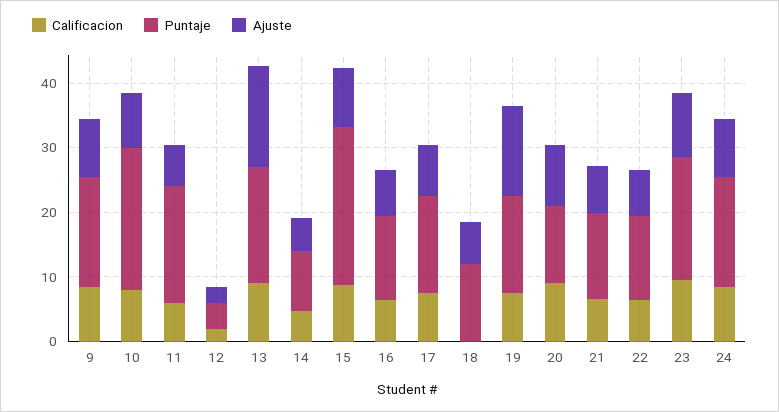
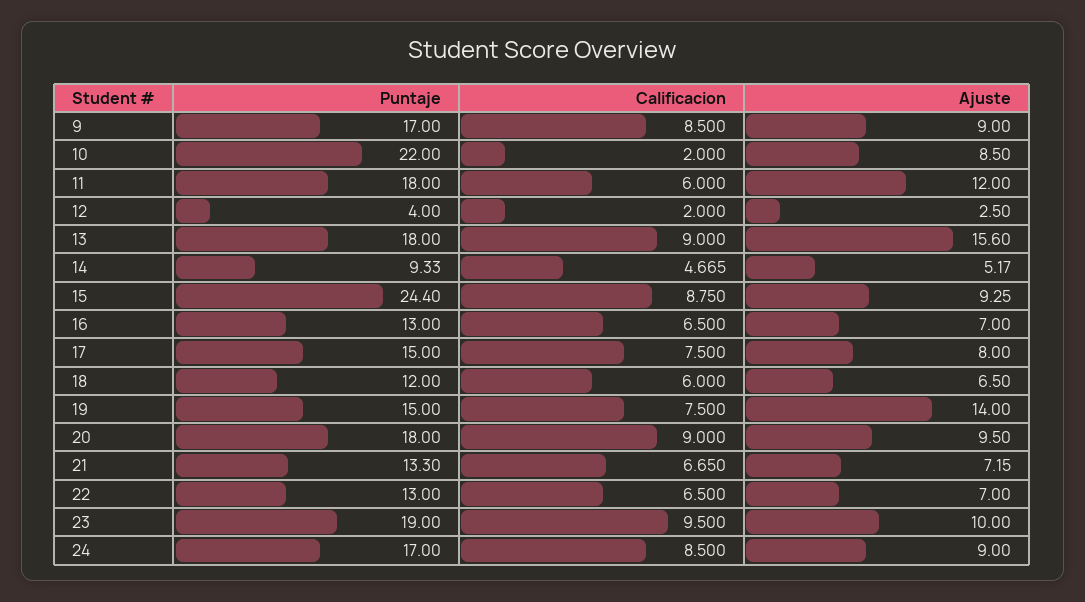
  {
    "Calificacion": {
      "9": 8.5,
-     "10": 8,
+     "10": 2,
      "11": 6,
      "12": 2,
      "13": 9,
      "14": 4.665,
      "15": 8.75,
      "16": 6.5,
      "17": 7.5,
-     "18": 0,
+     "18": 6,
      "19": 7.5,
      "20": 9,
      "21": 6.65,
      "22": 6.5,
      "23": 9.5,
      "24": 8.5
    },
    "Puntaje": {
      "9": 17,
      "10": 22,
      "11": 18,
      "12": 4,
      "13": 18,
      "14": 9.33,
      "15": 24.4,
      "16": 13,
      "17": 15,
      "18": 12,
      "19": 15,
-     "20": 12,
+     "20": 18,
      "21": 13.3,
      "22": 13,
      "23": 19,
      "24": 17
    },
    "Ajuste": {
      "9": 9,
      "10": 8.5,
-     "11": 6,
+     "11": 12,
      "12": 2.5,
      "13": 15.6,
      "14": 5.17,
      "15": 9.25,
      "16": 7,
      "17": 8,
      "18": 6.5,
      "19": 14,
      "20": 9.5,
      "21": 7.15,
      "22": 7,
      "23": 10,
      "24": 9
    }
  }

